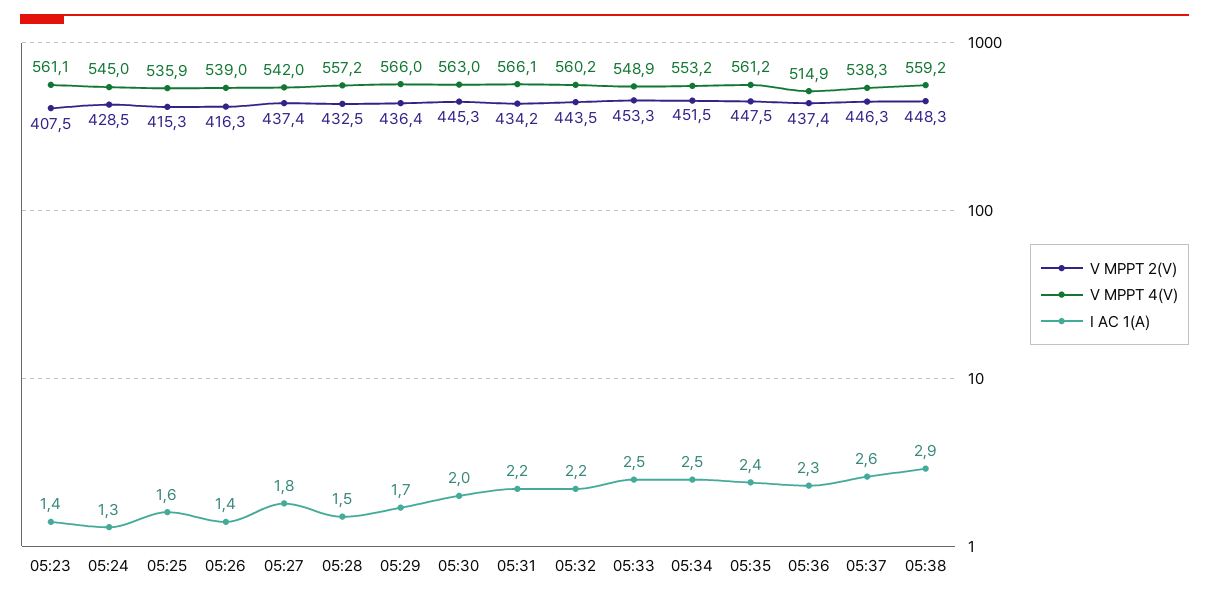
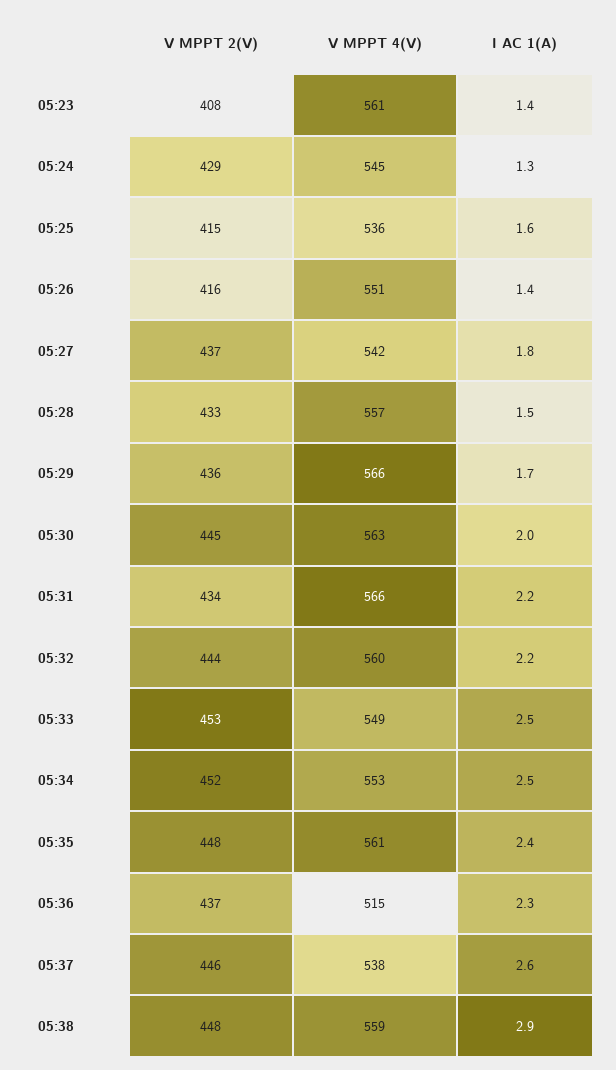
  {
    "V MPPT 2(V)": {
      "05:23": 407.5,
      "05:24": 428.5,
      "05:25": 415.3,
      "05:26": 416.3,
      "05:27": 437.4,
      "05:28": 432.5,
      "05:29": 436.4,
      "05:30": 445.3,
      "05:31": 434.2,
      "05:32": 443.5,
      "05:33": 453.3,
      "05:34": 451.5,
      "05:35": 447.5,
      "05:36": 437.4,
      "05:37": 446.3,
      "05:38": 448.3
    },
    "V MPPT 4(V)": {
      "05:23": 561.1,
      "05:24": 545,
      "05:25": 535.9,
-     "05:26": 539,
+     "05:26": 551,
      "05:27": 542,
      "05:28": 557.2,
      "05:29": 566,
      "05:30": 563,
      "05:31": 566.1,
      "05:32": 560.2,
      "05:33": 548.9,
      "05:34": 553.2,
      "05:35": 561.2,
      "05:36": 514.9,
      "05:37": 538.3,
      "05:38": 559.2
    },
    "I AC 1(A)": {
      "05:23": 1.4,
      "05:24": 1.3,
      "05:25": 1.6,
      "05:26": 1.4,
      "05:27": 1.8,
      "05:28": 1.5,
      "05:29": 1.7,
      "05:30": 2,
      "05:31": 2.2,
      "05:32": 2.2,
      "05:33": 2.5,
      "05:34": 2.5,
      "05:35": 2.4,
      "05:36": 2.3,
      "05:37": 2.6,
      "05:38": 2.9
    }
  }

